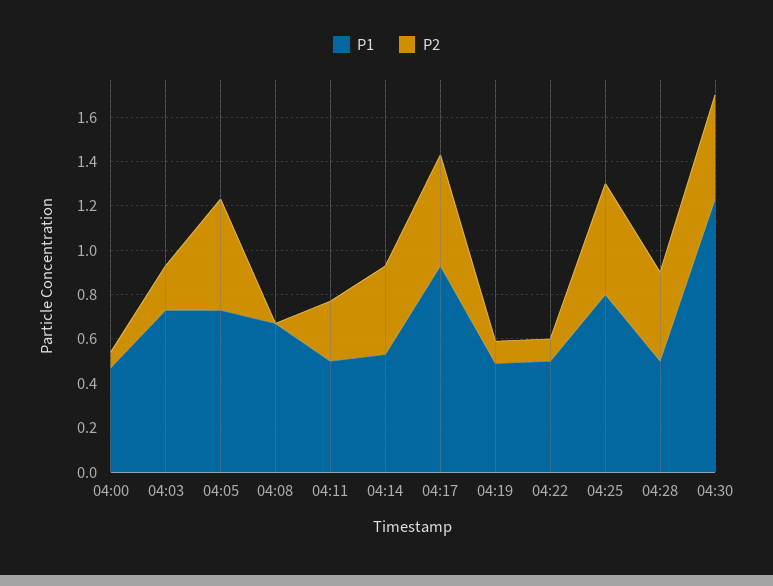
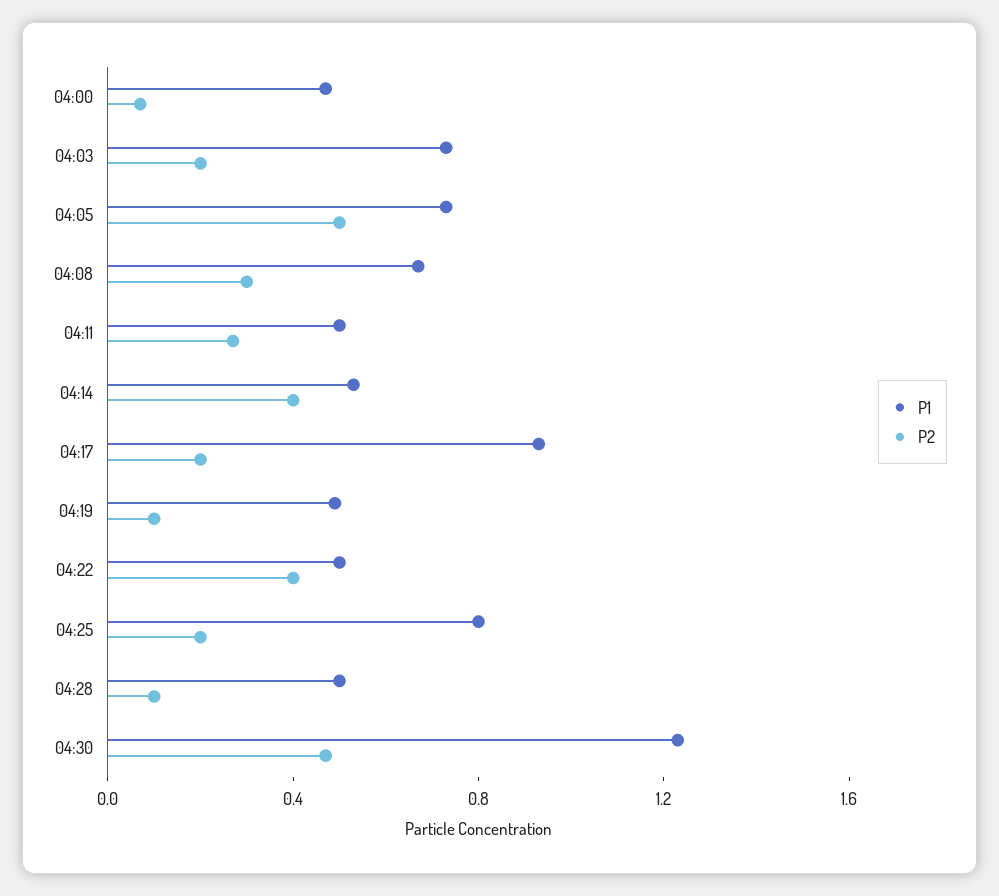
  {
    "P1": {
      "04:00": 0.45,
      "04:03": 0.75,
      "04:05": 0.75,
      "04:08": 0.65,
      "04:11": 0.5,
      "04:14": 0.55,
      "04:17": 0.95,
      "04:19": 0.5,
      "04:22": 0.5,
      "04:25": 0.8,
      "04:28": 0.5,
      "04:30": 1.25
    },
    "P2": {
      "04:00": 0.05,
      "04:03": 0.2,
      "04:05": 0.5,
-     "04:08": 0,
+     "04:08": 0.3,
      "04:11": 0.25,
      "04:14": 0.4,
-     "04:17": 0.5,
+     "04:17": 0.2,
      "04:19": 0.1,
-     "04:22": 0.1,
+     "04:22": 0.4,
-     "04:25": 0.5,
+     "04:25": 0.2,
-     "04:28": 0.4,
+     "04:28": 0.1,
      "04:30": 0.45
    }
  }

